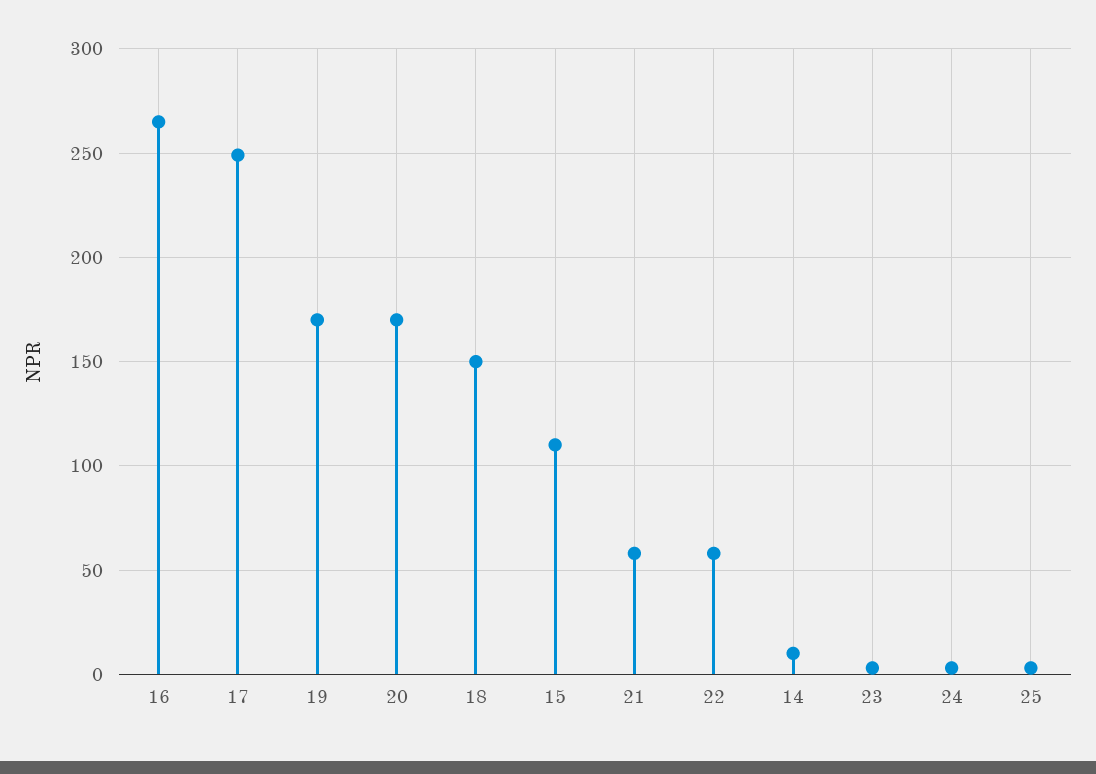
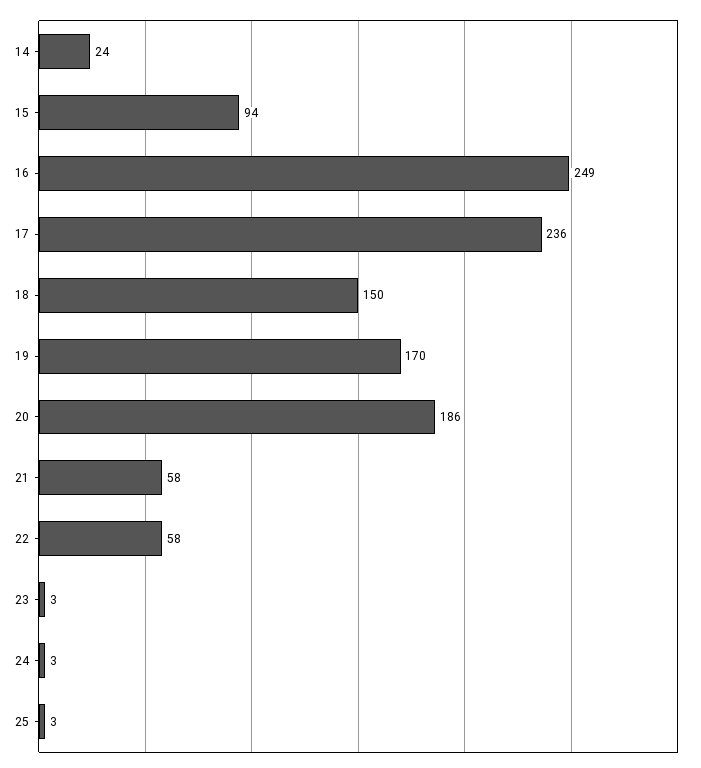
  {
-   "16": 265,
+   "16": 249,
-   "17": 250,
+   "17": 236,
    "19": 170,
-   "20": 170,
+   "20": 186,
    "18": 150,
-   "15": 110,
+   "15": 94,
    "21": 58,
    "22": 58,
-   "14": 10,
+   "14": 24,
    "23": 3,
    "24": 3,
    "25": 3
  }

